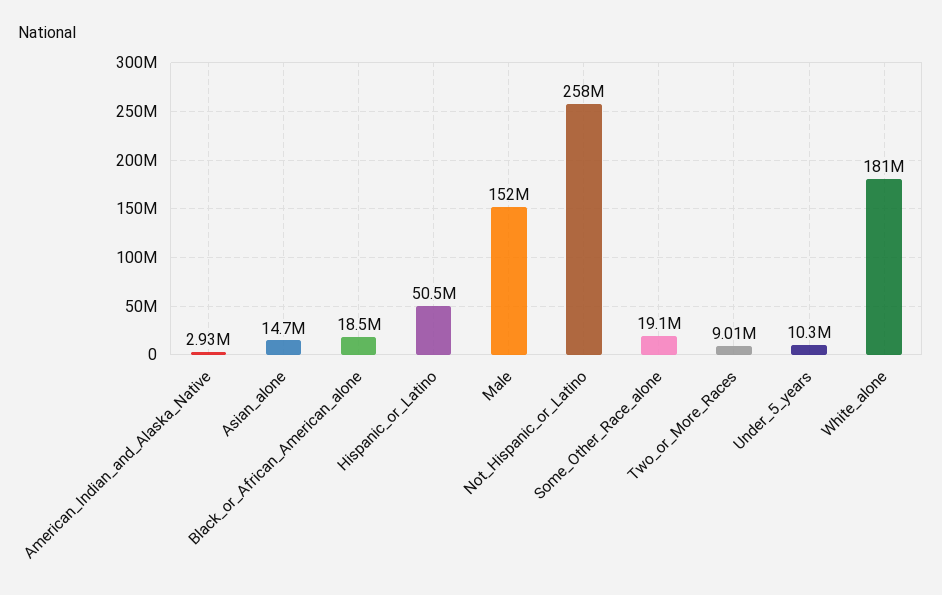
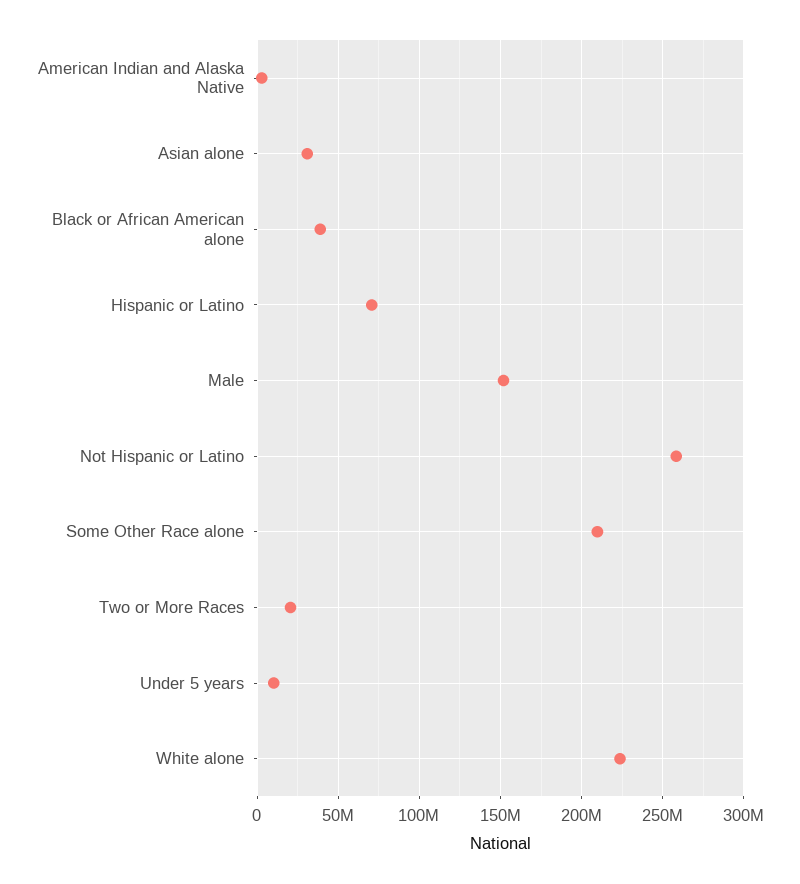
  {
    "American_Indian_and_Alaska_Native": 2930000,
-   "Asian_alone": 14700000,
+   "Asian_alone": 30000000,
-   "Black_or_African_American_alone": 18500000,
+   "Black_or_African_American_alone": 40000000,
-   "Hispanic_or_Latino": 50500000,
+   "Hispanic_or_Latino": 70000000,
    "Male": 152000000,
    "Not_Hispanic_or_Latino": 258000000,
-   "Some_Other_Race_alone": 19100000,
+   "Some_Other_Race_alone": 210000000,
-   "Two_or_More_Races": 9010000,
+   "Two_or_More_Races": 20000000,
    "Under_5_years": 10300000,
-   "White_alone": 181000000
+   "White_alone": 225000000
  }

